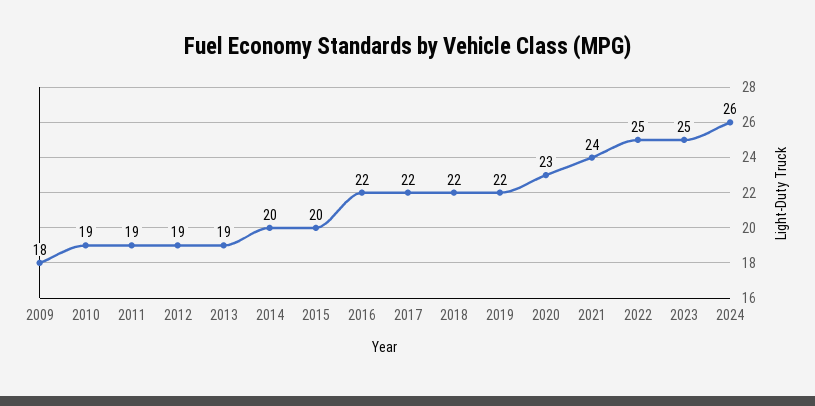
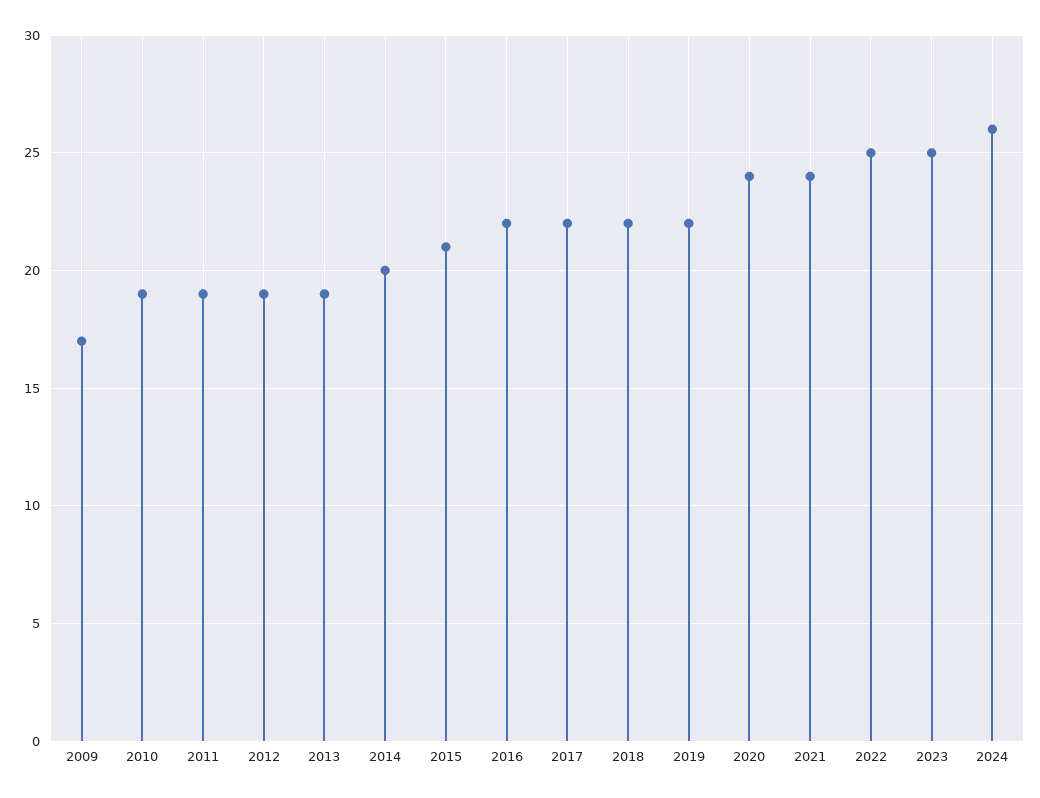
  {
-   "2009": 18,
+   "2009": 17,
    "2010": 19,
    "2011": 19,
    "2012": 19,
    "2013": 19,
    "2014": 20,
-   "2015": 20,
+   "2015": 21,
    "2016": 22,
    "2017": 22,
    "2018": 22,
    "2019": 22,
-   "2020": 23,
+   "2020": 24,
    "2021": 24,
    "2022": 25,
    "2023": 25,
    "2024": 26
  }

